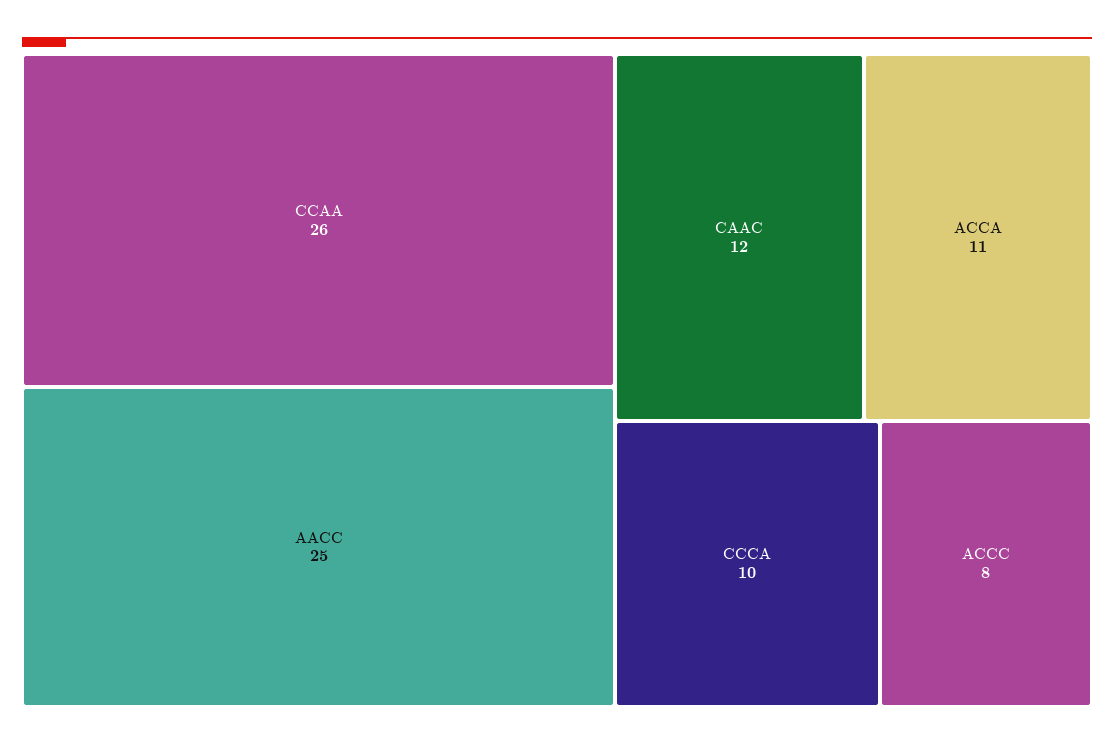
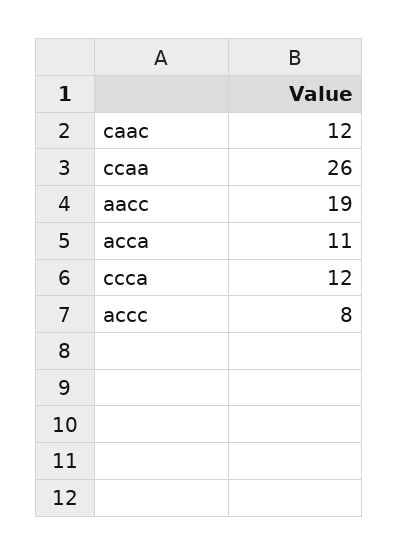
  {
    "CCAA": 26,
-   "AACC": 25,
+   "AACC": 19,
    "CAAC": 12,
    "ACCA": 11,
-   "CCCA": 10,
+   "CCCA": 12,
    "ACCC": 8
  }

